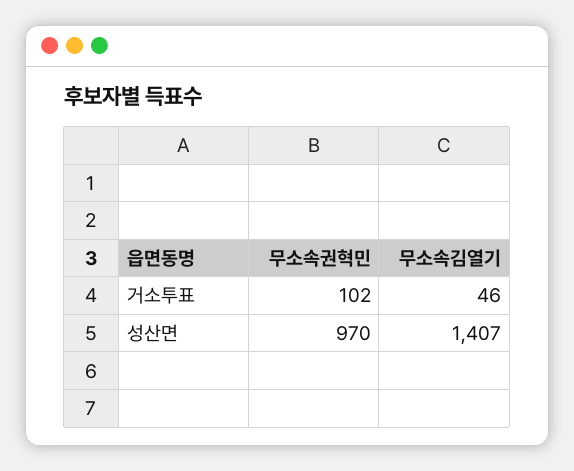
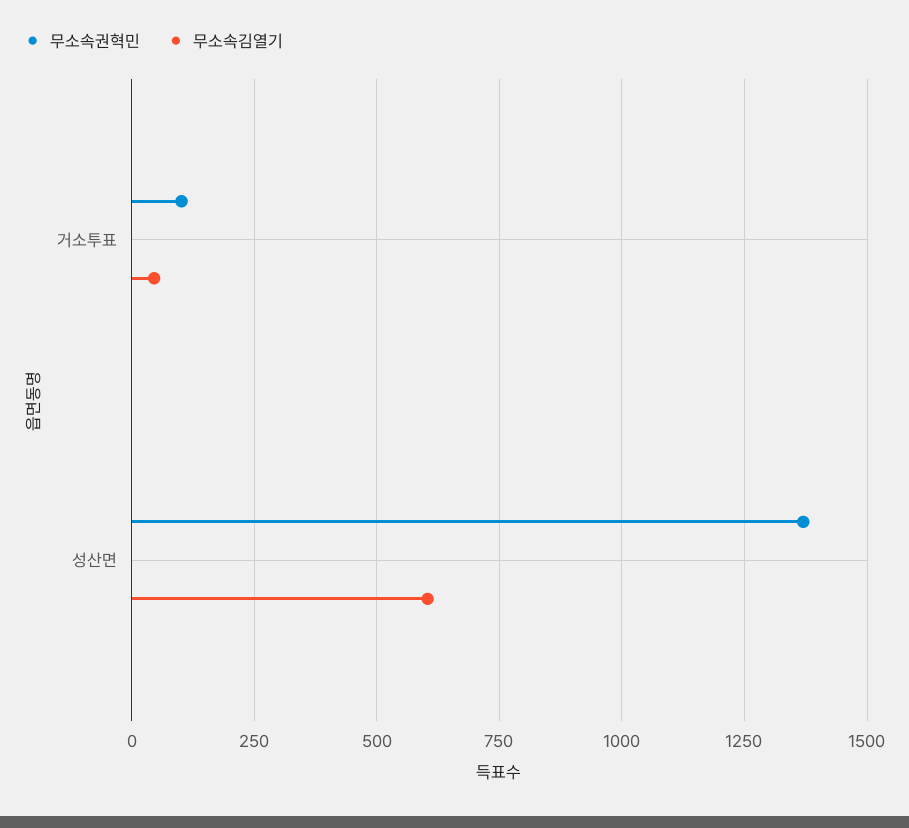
  {
    "무소속권혁민": {
      "거소투표": 102,
-     "성산면": 970
+     "성산면": 1375
    },
    "무소속김열기": {
      "거소투표": 46,
-     "성산면": 1407
+     "성산면": 600
    }
  }

